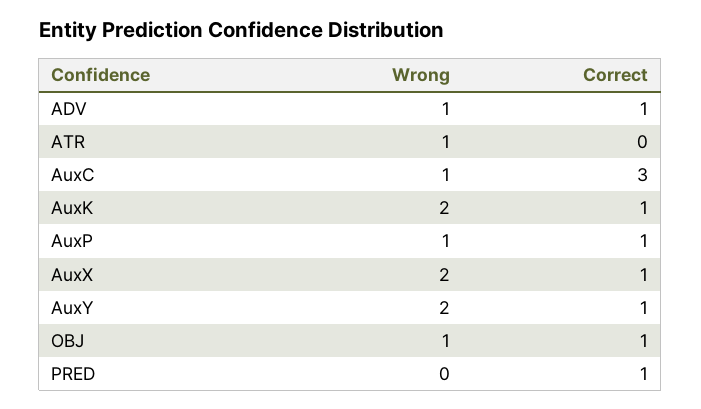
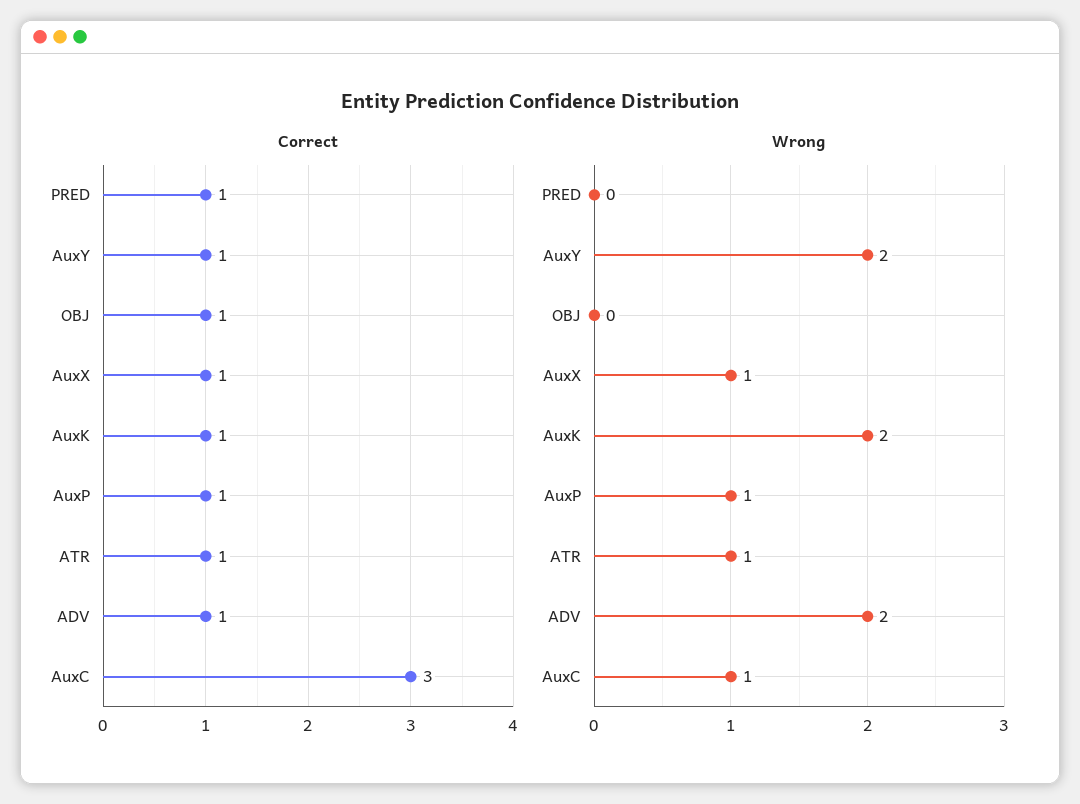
  {
    "Wrong": {
-     "ADV": 1,
+     "ADV": 2,
      "ATR": 1,
      "AuxC": 1,
      "AuxK": 2,
      "AuxP": 1,
-     "AuxX": 2,
+     "AuxX": 1,
      "AuxY": 2,
-     "OBJ": 1,
+     "OBJ": 0,
      "PRED": 0
    },
    "Correct": {
      "ADV": 1,
-     "ATR": 0,
+     "ATR": 1,
      "AuxC": 3,
      "AuxK": 1,
      "AuxP": 1,
      "AuxX": 1,
      "AuxY": 1,
      "OBJ": 1,
      "PRED": 1
    }
  }

